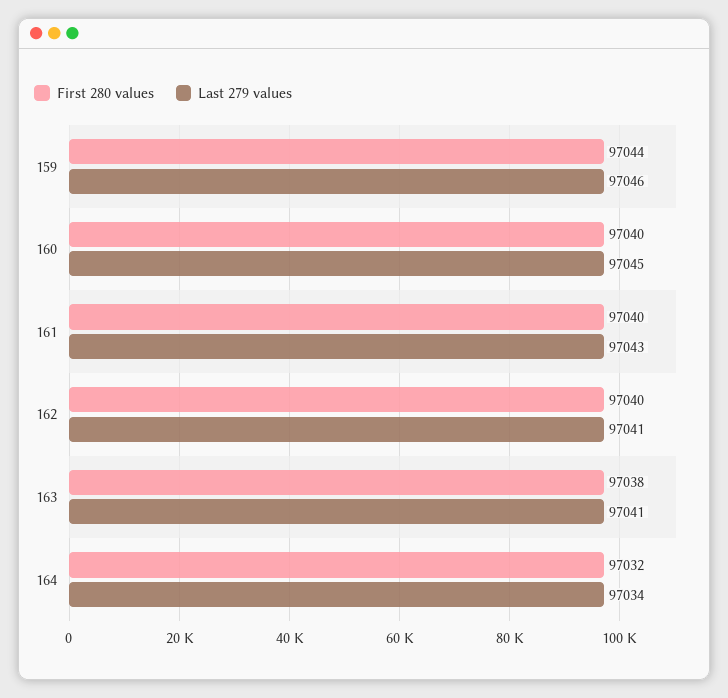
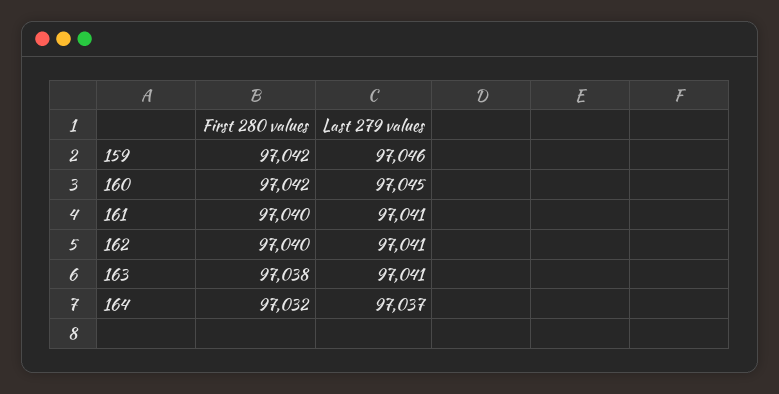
  {
    "First 280 values": {
-     "159": 97044,
+     "159": 97042,
-     "160": 97040,
+     "160": 97042,
      "161": 97040,
      "162": 97040,
      "163": 97038,
      "164": 97032
    },
    "Last 279 values": {
      "159": 97046,
      "160": 97045,
-     "161": 97043,
+     "161": 97041,
      "162": 97041,
      "163": 97041,
-     "164": 97034
+     "164": 97037
    }
  }

